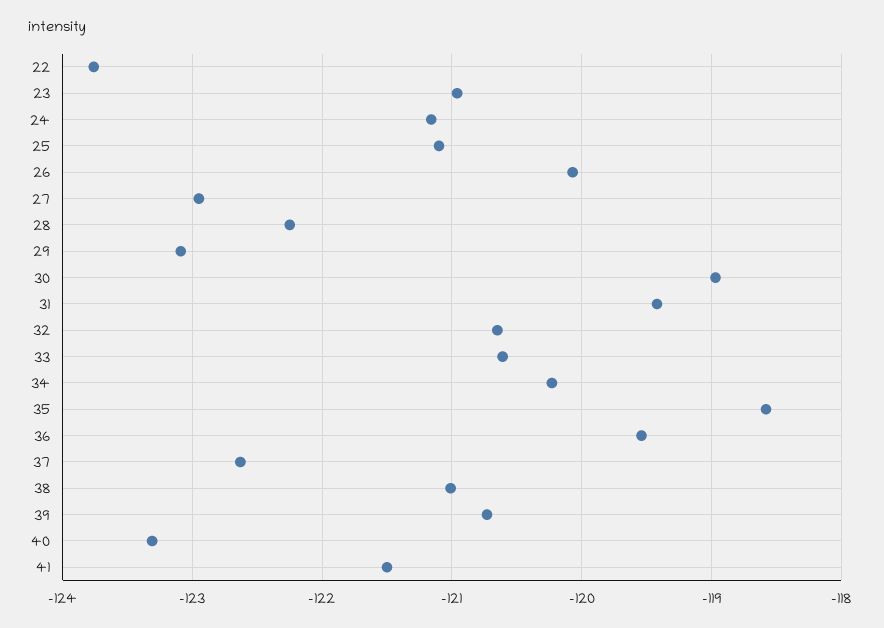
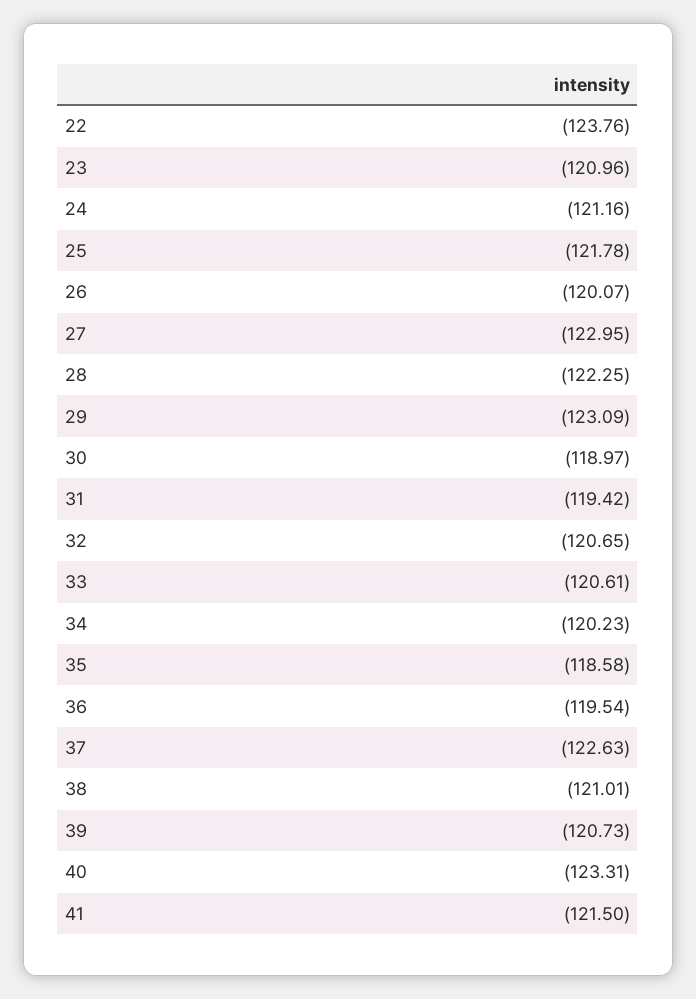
  {
    "22": -123.76,
    "23": -120.96,
    "24": -121.16,
-   "25": -121.1,
+   "25": -121.78,
    "26": -120.07,
    "27": -122.95,
    "28": -122.25,
    "29": -123.09,
    "30": -118.97,
    "31": -119.42,
    "32": -120.65,
    "33": -120.61,
    "34": -120.23,
    "35": -118.58,
    "36": -119.54,
    "37": -122.63,
    "38": -121.01,
    "39": -120.73,
    "40": -123.31,
    "41": -121.5
  }

